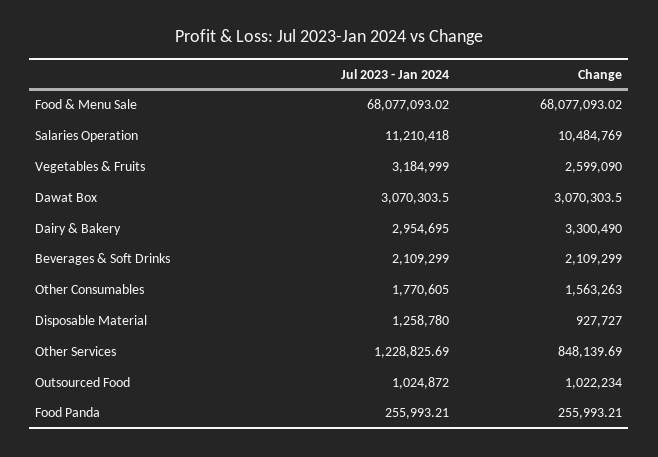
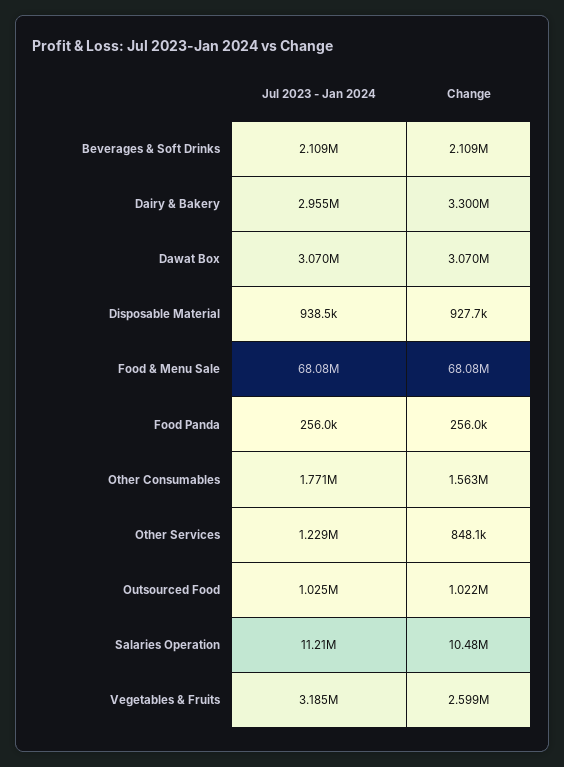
  {
    "Jul 2023 - Jan 2024": {
      "Food & Menu Sale": 68077093.02,
      "Salaries Operation": 11210418,
      "Vegetables & Fruits": 3184999,
      "Dawat Box": 3070303.5,
      "Dairy & Bakery": 2954695,
      "Beverages & Soft Drinks": 2109299,
      "Other Consumables": 1770605,
-     "Disposable Material": 1258780,
+     "Disposable Material": 938500,
      "Other Services": 1228825.69,
      "Outsourced Food": 1024872,
      "Food Panda": 255993.21
    },
    "Change": {
      "Food & Menu Sale": 68077093.02,
      "Salaries Operation": 10484769,
      "Vegetables & Fruits": 2599090,
      "Dawat Box": 3070303.5,
      "Dairy & Bakery": 3300490,
      "Beverages & Soft Drinks": 2109299,
      "Other Consumables": 1563263,
      "Disposable Material": 927727,
      "Other Services": 848139.69,
      "Outsourced Food": 1022234,
      "Food Panda": 255993.21
    }
  }

